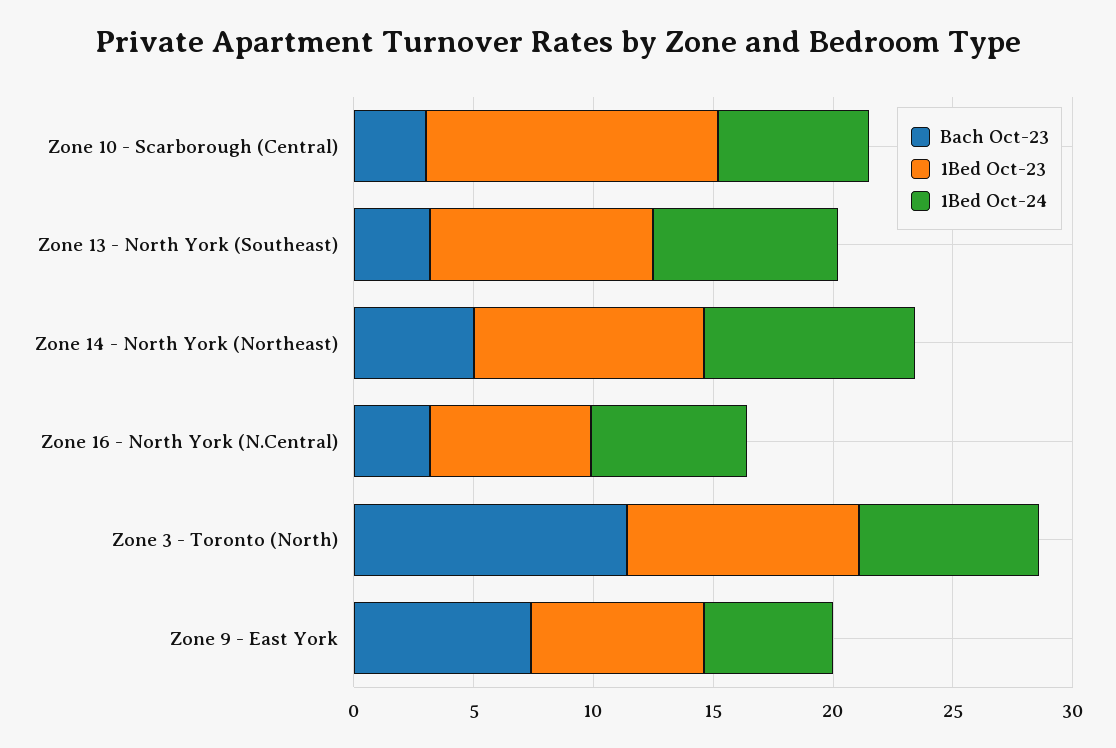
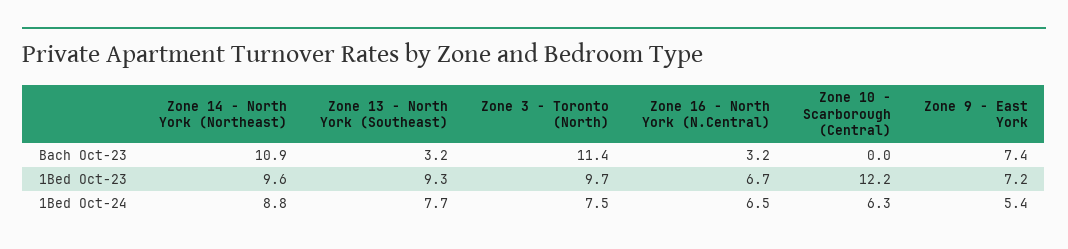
  {
    "Bach Oct-23": {
-     "Zone 10 - Scarborough (Central)": 3,
+     "Zone 10 - Scarborough (Central)": 0,
      "Zone 13 - North York (Southeast)": 3.2,
-     "Zone 14 - North York (Northeast)": 5,
+     "Zone 14 - North York (Northeast)": 10.9,
      "Zone 16 - North York (N.Central)": 3.2,
      "Zone 3 - Toronto (North)": 11.4,
      "Zone 9 - East York": 7.4
    },
    "1Bed Oct-23": {
      "Zone 10 - Scarborough (Central)": 12.2,
      "Zone 13 - North York (Southeast)": 9.3,
      "Zone 14 - North York (Northeast)": 9.6,
      "Zone 16 - North York (N.Central)": 6.7,
      "Zone 3 - Toronto (North)": 9.7,
      "Zone 9 - East York": 7.2
    },
    "1Bed Oct-24": {
      "Zone 10 - Scarborough (Central)": 6.3,
      "Zone 13 - North York (Southeast)": 7.7,
      "Zone 14 - North York (Northeast)": 8.8,
      "Zone 16 - North York (N.Central)": 6.5,
      "Zone 3 - Toronto (North)": 7.5,
      "Zone 9 - East York": 5.4
    }
  }

